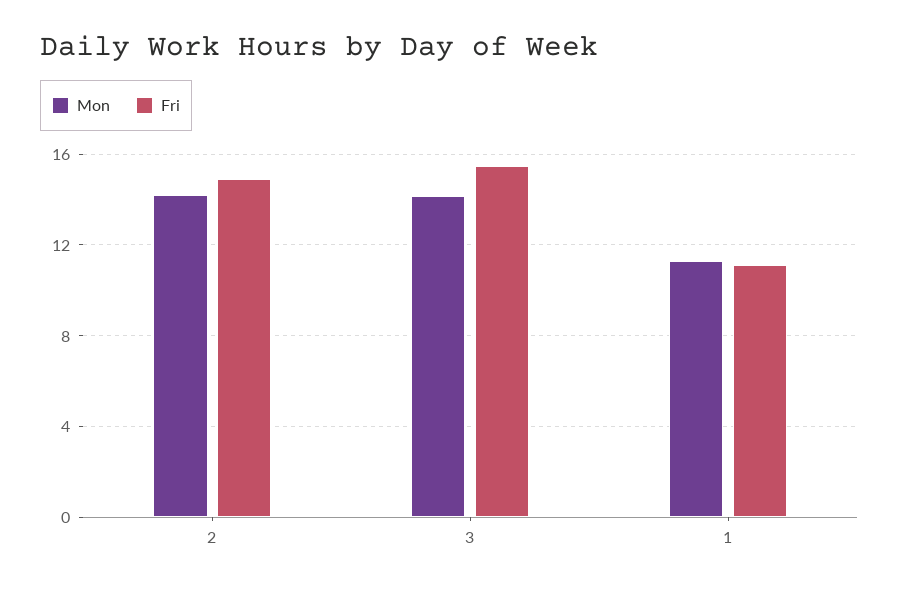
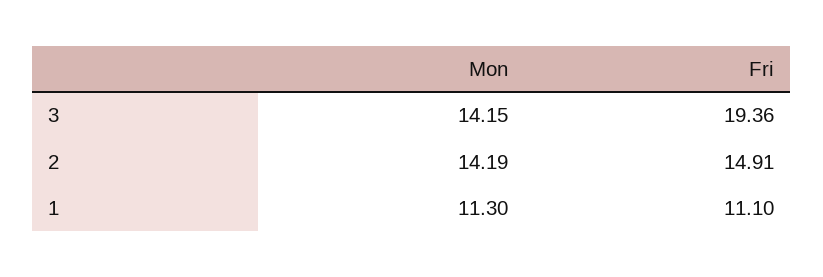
  {
    "Mon": {
      "2": 14.19,
      "3": 14.15,
      "1": 11.3
    },
    "Fri": {
      "2": 14.91,
-     "3": 15.5,
+     "3": 19.36,
      "1": 11.1
    }
  }

